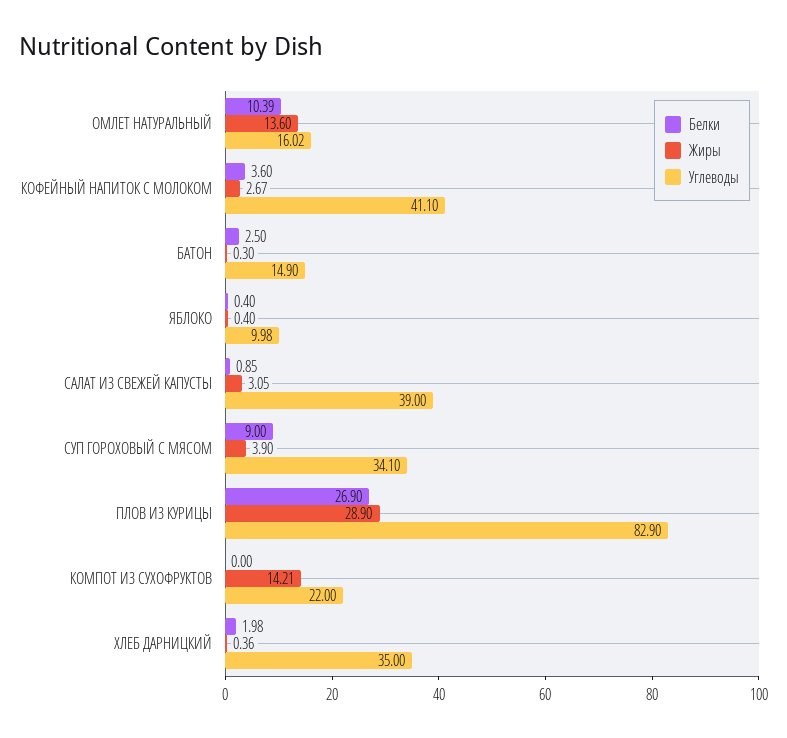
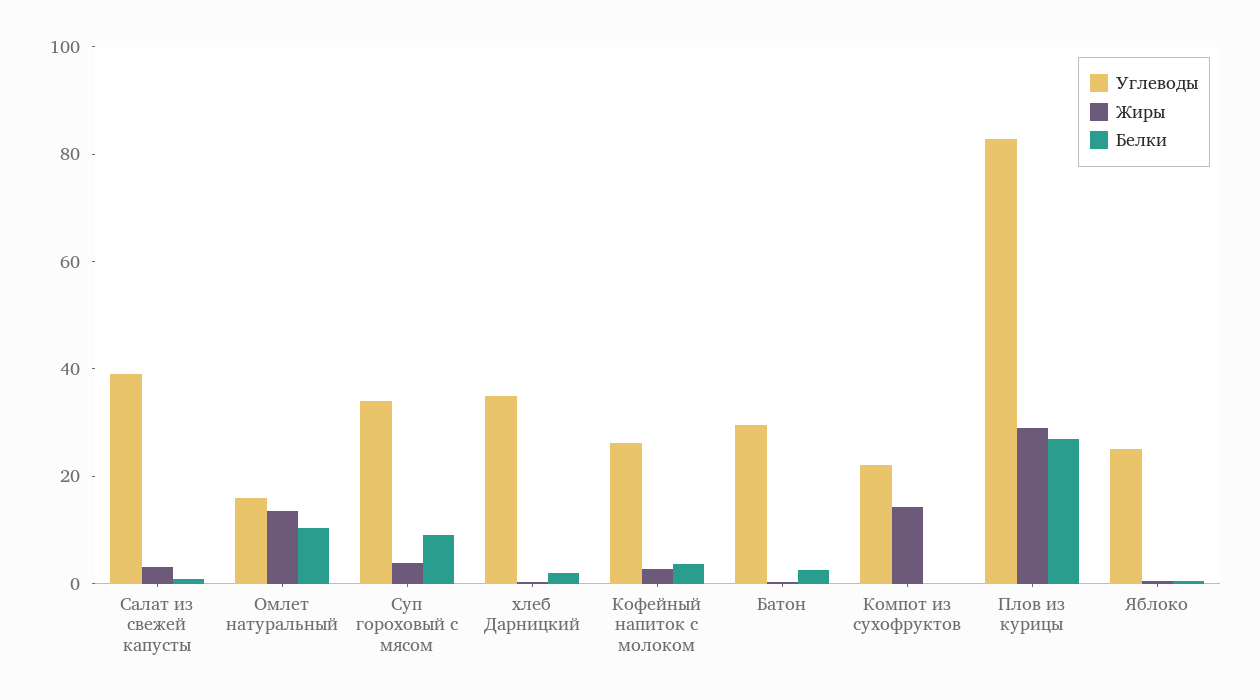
  {
    "Белки": {
      "ОМЛЕТ НАТУРАЛЬНЫЙ": 10.39,
      "КОФЕЙНЫЙ НАПИТОК С МОЛОКОМ": 3.6,
      "БАТОН": 2.5,
      "ЯБЛОКО": 0.4,
      "САЛАТ ИЗ СВЕЖЕЙ КАПУСТЫ": 0.85,
      "СУП ГОРОХОВЫЙ С МЯСОМ": 9,
      "ПЛОВ ИЗ КУРИЦЫ": 26.9,
      "КОМПОТ ИЗ СУХОФРУКТОВ": 0,
      "ХЛЕБ ДАРНИЦКИЙ": 1.98
    },
    "Жиры": {
      "ОМЛЕТ НАТУРАЛЬНЫЙ": 13.6,
      "КОФЕЙНЫЙ НАПИТОК С МОЛОКОМ": 2.67,
      "БАТОН": 0.3,
      "ЯБЛОКО": 0.4,
      "САЛАТ ИЗ СВЕЖЕЙ КАПУСТЫ": 3.05,
      "СУП ГОРОХОВЫЙ С МЯСОМ": 3.9,
      "ПЛОВ ИЗ КУРИЦЫ": 28.9,
      "КОМПОТ ИЗ СУХОФРУКТОВ": 14.21,
      "ХЛЕБ ДАРНИЦКИЙ": 0.36
    },
    "Углеводы": {
      "ОМЛЕТ НАТУРАЛЬНЫЙ": 16.02,
-     "КОФЕЙНЫЙ НАПИТОК С МОЛОКОМ": 41.1,
+     "КОФЕЙНЫЙ НАПИТОК С МОЛОКОМ": 25,
-     "БАТОН": 14.9,
+     "БАТОН": 30,
-     "ЯБЛОКО": 9.98,
+     "ЯБЛОКО": 25,
      "САЛАТ ИЗ СВЕЖЕЙ КАПУСТЫ": 39,
      "СУП ГОРОХОВЫЙ С МЯСОМ": 34.1,
      "ПЛОВ ИЗ КУРИЦЫ": 82.9,
      "КОМПОТ ИЗ СУХОФРУКТОВ": 22,
      "ХЛЕБ ДАРНИЦКИЙ": 35
    }
  }

